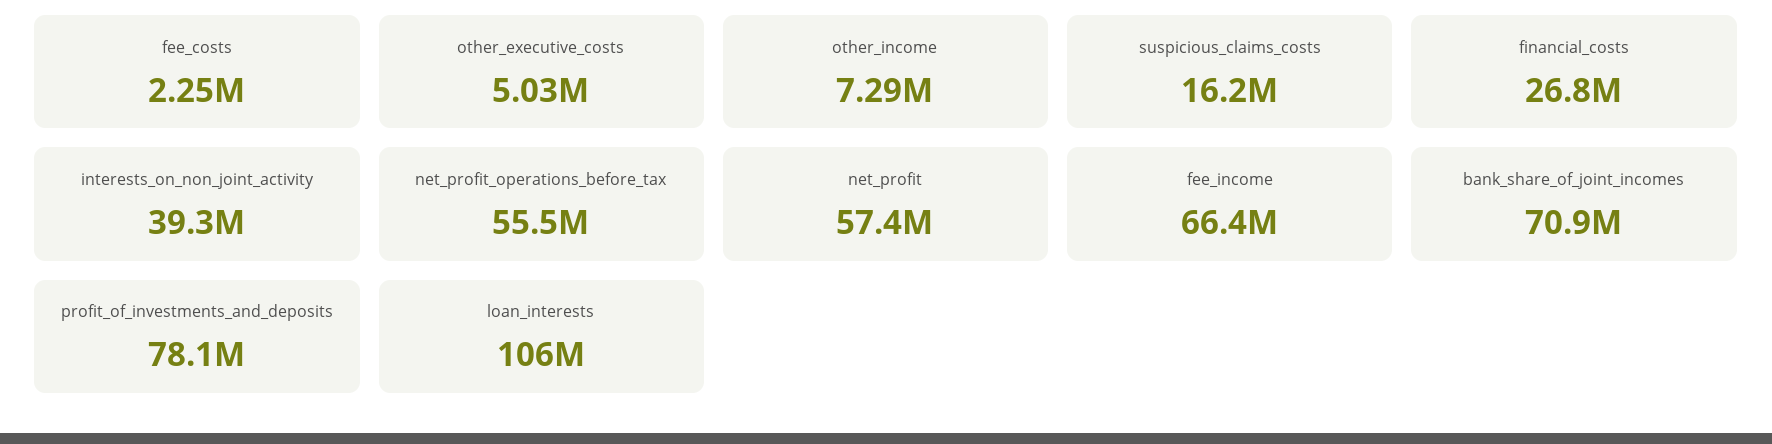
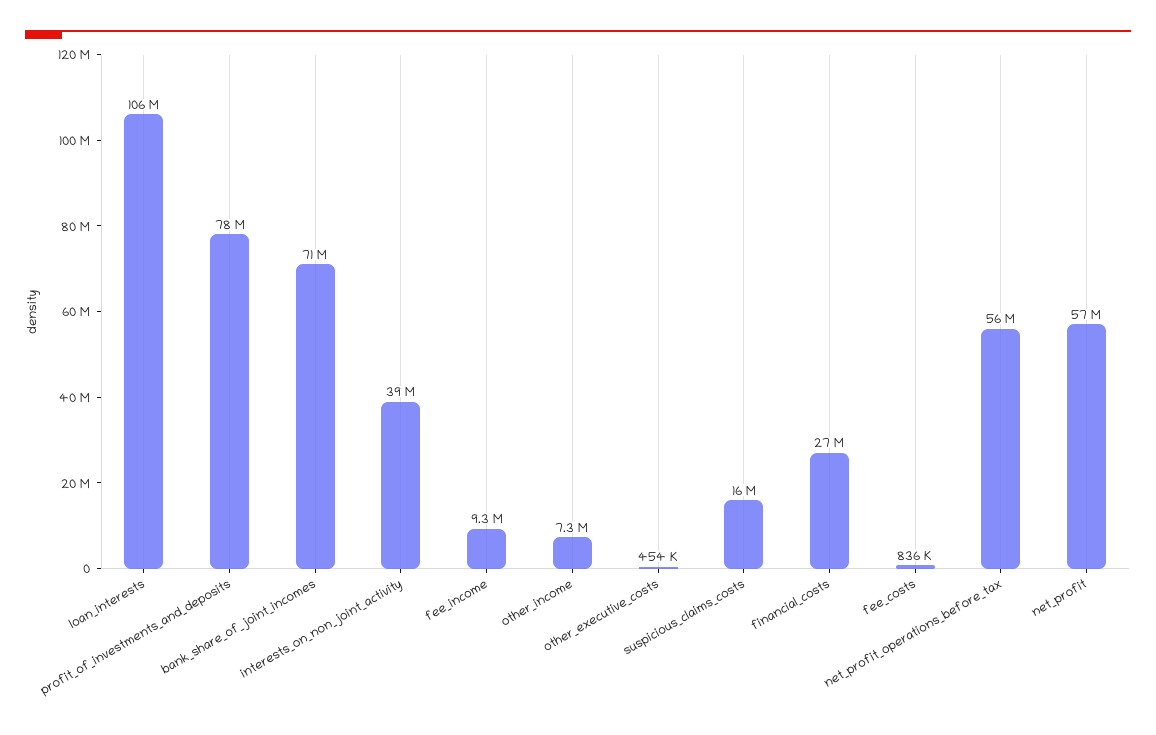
  {
-   "fee_costs": 2250000,
+   "fee_costs": 836000,
-   "other_executive_costs": 5030000,
+   "other_executive_costs": 454000,
    "other_income": 7290000,
    "suspicious_claims_costs": 16200000,
    "financial_costs": 26800000,
    "interests_on_non_joint_activity": 39300000,
    "net_profit_operations_before_tax": 55500000,
    "net_profit": 57400000,
-   "fee_income": 66400000,
+   "fee_income": 9300000,
    "bank_share_of_joint_incomes": 70900000,
    "profit_of_investments_and_deposits": 78100000,
    "loan_interests": 106000000
  }

